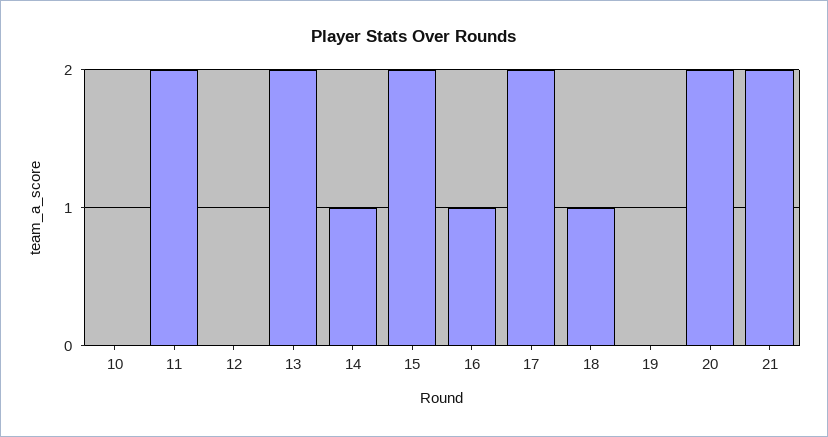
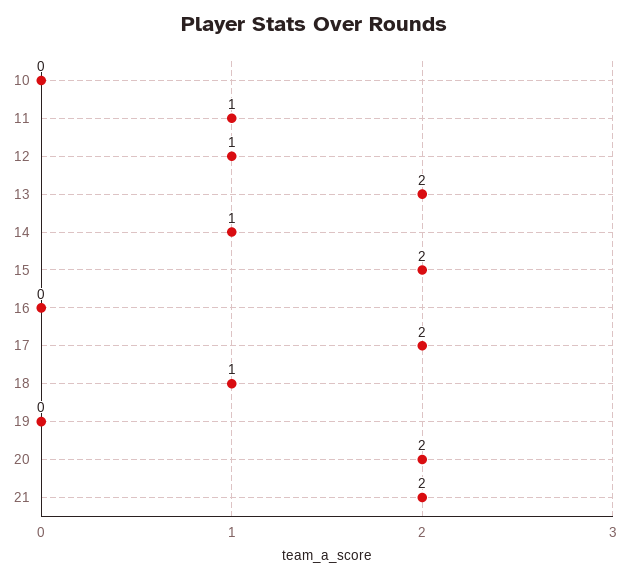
  {
    "10": 0,
-   "11": 2,
+   "11": 1,
-   "12": 0,
+   "12": 1,
    "13": 2,
    "14": 1,
    "15": 2,
-   "16": 1,
+   "16": 0,
    "17": 2,
    "18": 1,
    "19": 0,
    "20": 2,
    "21": 2
  }

